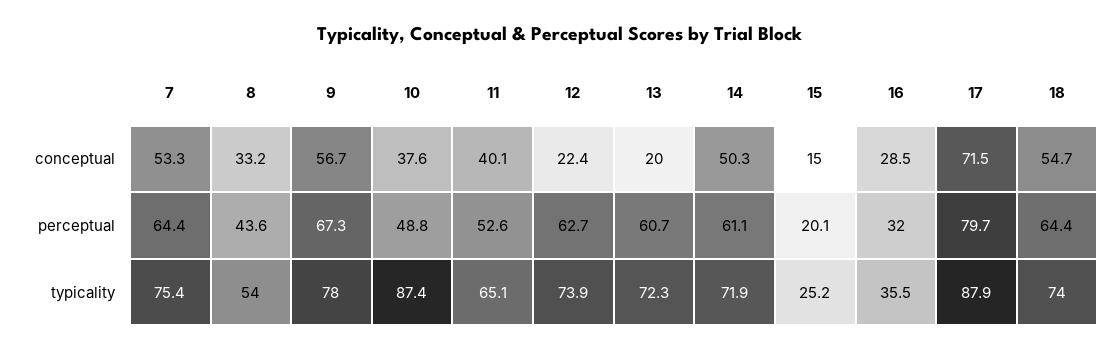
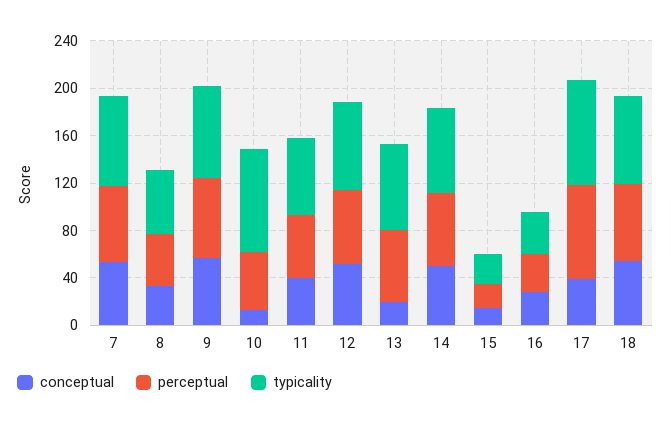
  {
    "conceptual": {
      "7": 53.3,
      "8": 33.2,
      "9": 56.7,
-     "10": 37.6,
+     "10": 10,
      "11": 40.1,
-     "12": 22.4,
+     "12": 50,
      "13": 20,
      "14": 50.3,
      "15": 15,
      "16": 28.5,
-     "17": 71.5,
+     "17": 40,
      "18": 54.7
    },
    "perceptual": {
      "7": 64.4,
      "8": 43.6,
      "9": 67.3,
      "10": 48.8,
      "11": 52.6,
      "12": 62.7,
      "13": 60.7,
      "14": 61.1,
      "15": 20.1,
      "16": 32,
      "17": 79.7,
      "18": 64.4
    },
    "typicality": {
      "7": 75.4,
      "8": 54,
      "9": 78,
      "10": 87.4,
      "11": 65.1,
      "12": 73.9,
      "13": 72.3,
      "14": 71.9,
      "15": 25.2,
      "16": 35.5,
      "17": 87.9,
      "18": 74
    }
  }

